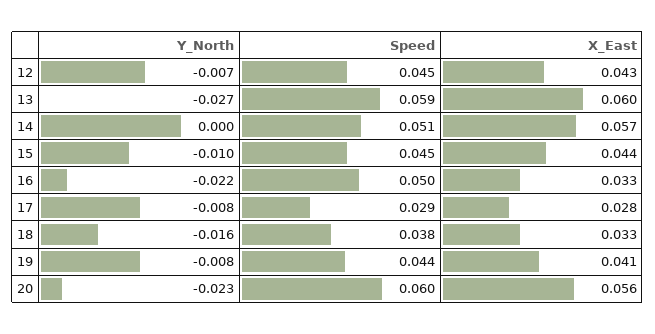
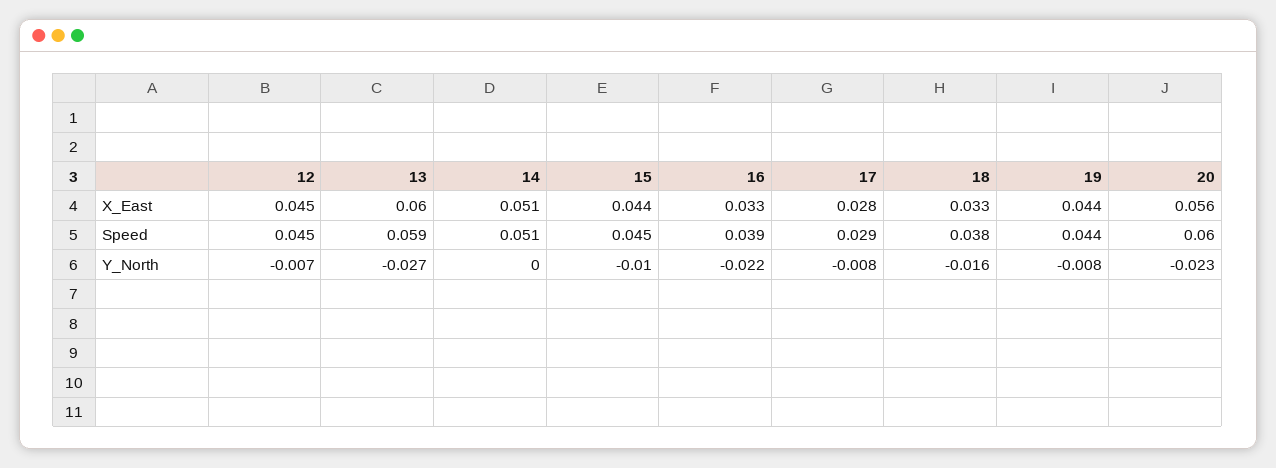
  {
    "Y_North": {
      "12": -0.007,
      "13": -0.027,
      "14": 0,
      "15": -0.01,
      "16": -0.022,
      "17": -0.008,
      "18": -0.016,
      "19": -0.008,
      "20": -0.023
    },
    "Speed": {
      "12": 0.045,
      "13": 0.059,
      "14": 0.051,
      "15": 0.045,
-     "16": 0.05,
+     "16": 0.039,
      "17": 0.029,
      "18": 0.038,
      "19": 0.044,
      "20": 0.06
    },
    "X_East": {
-     "12": 0.043,
+     "12": 0.045,
      "13": 0.06,
-     "14": 0.057,
+     "14": 0.051,
      "15": 0.044,
      "16": 0.033,
      "17": 0.028,
      "18": 0.033,
-     "19": 0.041,
+     "19": 0.044,
      "20": 0.056
    }
  }

